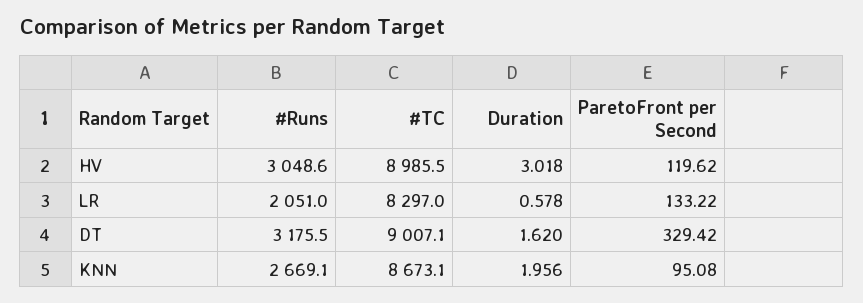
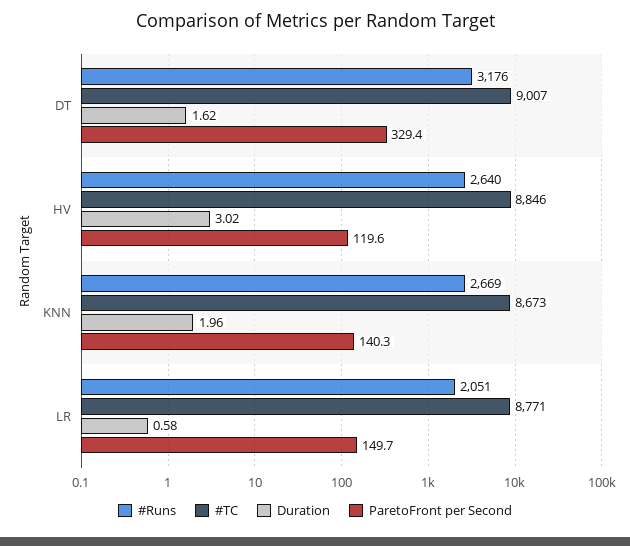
  {
    "#Runs": {
-     "HV": 3048.6,
+     "HV": 2640,
      "LR": 2051,
      "DT": 3175.5,
      "KNN": 2669.1
    },
    "#TC": {
-     "HV": 8985.5,
+     "HV": 8846,
-     "LR": 8297,
+     "LR": 8771,
      "DT": 9007.1,
      "KNN": 8673.1
    },
    "Duration": {
      "HV": 3.018,
      "LR": 0.578,
      "DT": 1.62,
      "KNN": 1.956
    },
    "ParetoFront per Second": {
      "HV": 119.62,
-     "LR": 133.22,
+     "LR": 149.7,
      "DT": 329.42,
-     "KNN": 95.08
+     "KNN": 140.3
    }
  }

